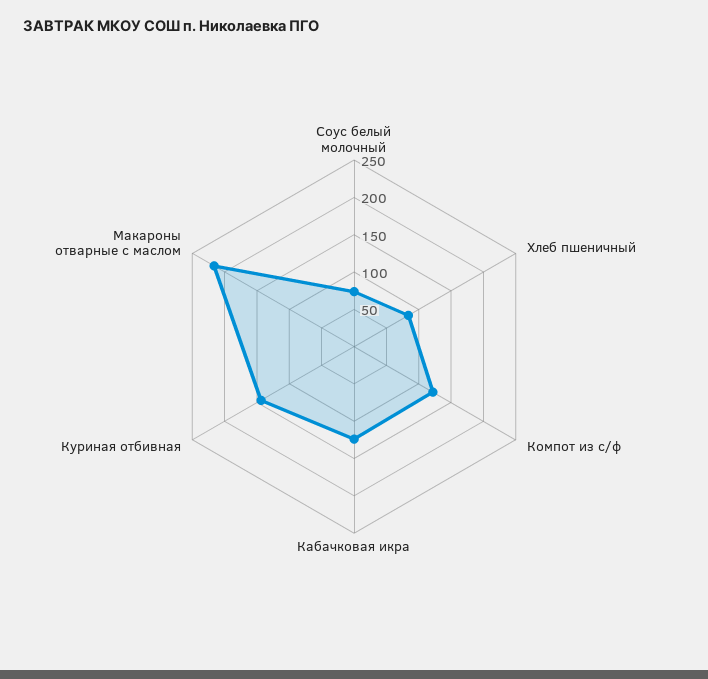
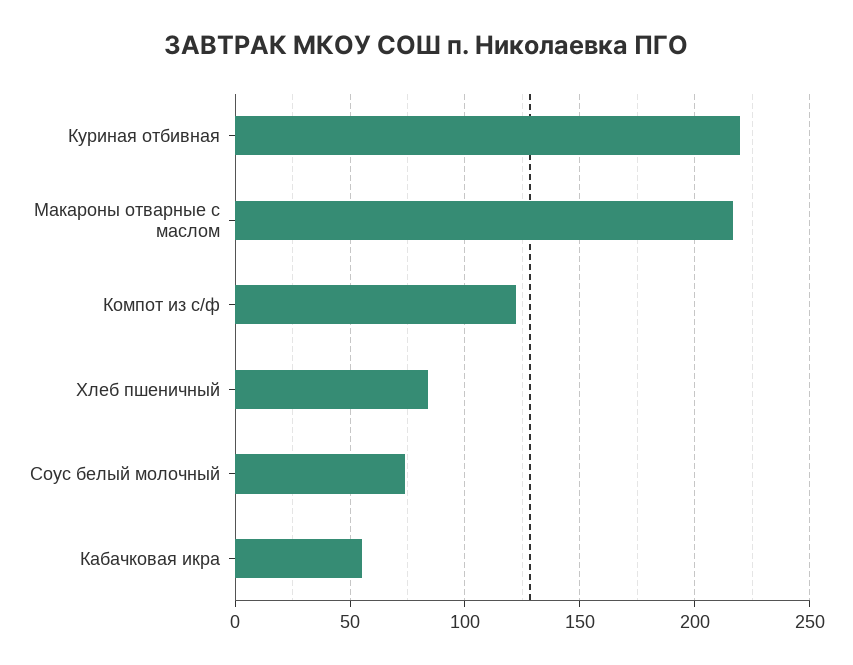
  {
    "Соус белый молочный": 75,
    "Хлеб пшеничный": 85,
    "Компот из с/ф": 120,
-   "Кабачковая икра": 125,
+   "Кабачковая икра": 55,
-   "Куриная отбивная": 150,
+   "Куриная отбивная": 220,
    "Макароны отварные с маслом": 215
  }

